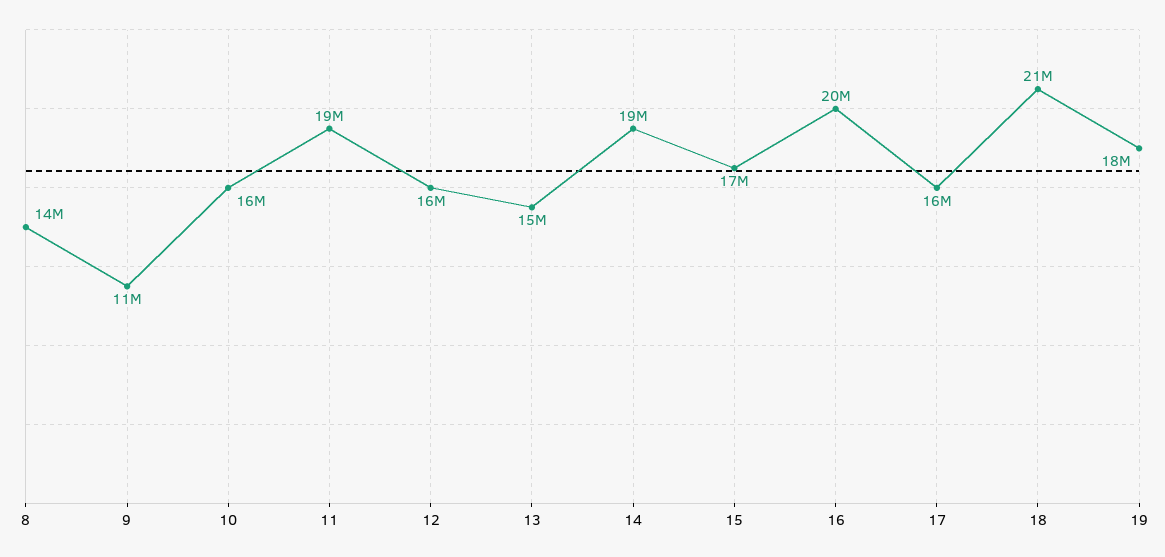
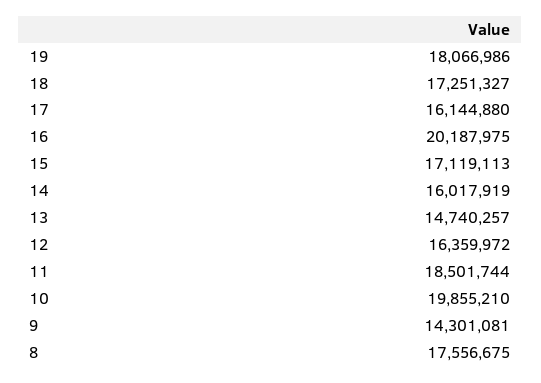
  {
-   "8": 14000000,
+   "8": 17556675,
-   "9": 11000000,
+   "9": 14301081,
-   "10": 16000000,
+   "10": 19855210,
    "11": 18501744,
    "12": 16359972,
    "13": 14740257,
-   "14": 19000000,
+   "14": 16017919,
    "15": 17119113,
    "16": 20187975,
    "17": 16144880,
-   "18": 21000000,
+   "18": 17251327,
    "19": 18066986
  }

